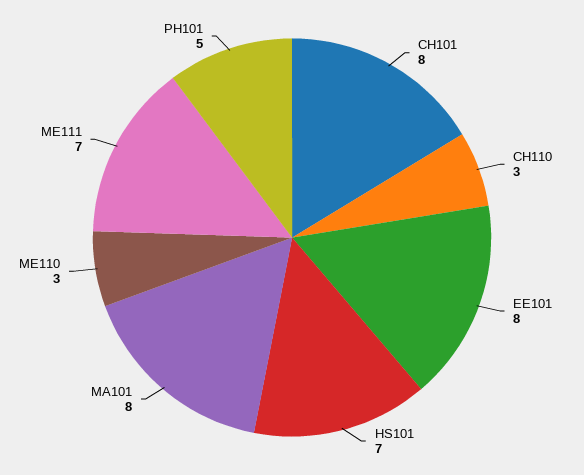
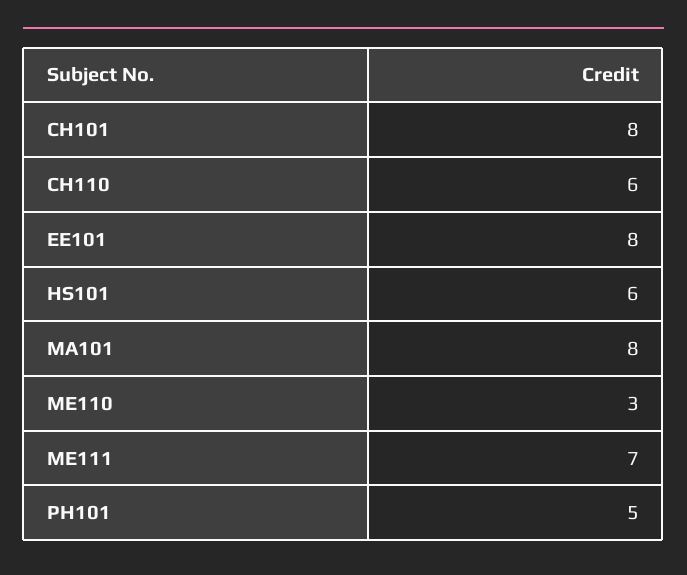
  {
    "CH101": 8,
-   "CH110": 3,
+   "CH110": 6,
    "EE101": 8,
-   "HS101": 7,
+   "HS101": 6,
    "MA101": 8,
    "ME110": 3,
    "ME111": 7,
    "PH101": 5
  }

